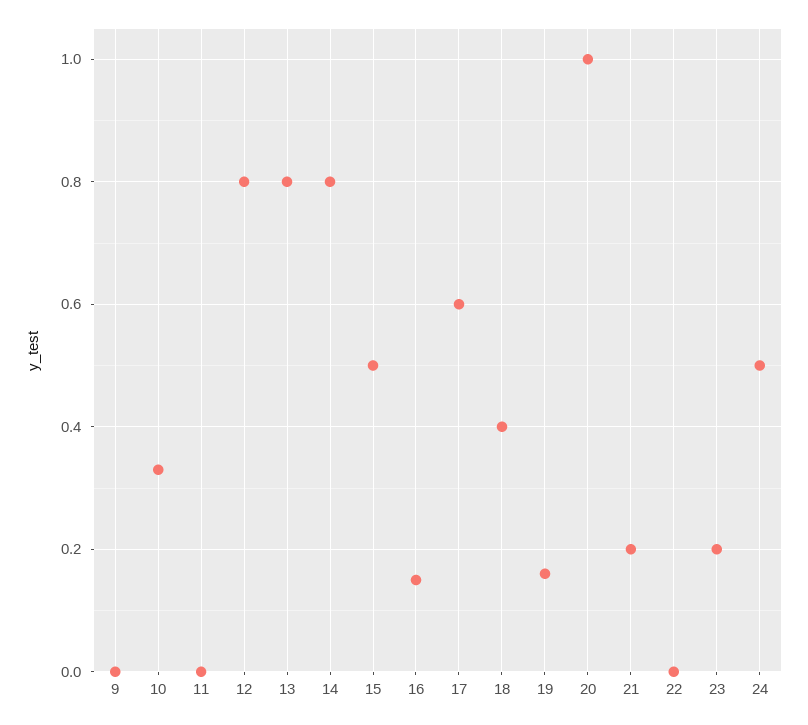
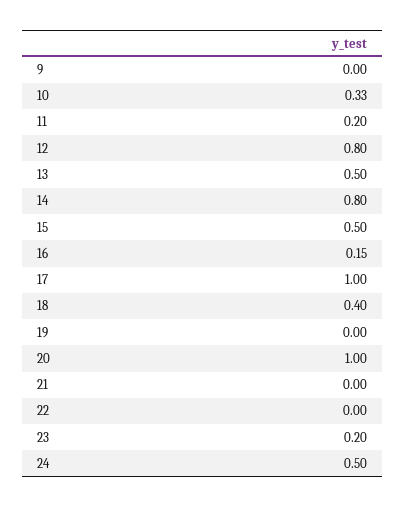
  {
    "9": 0,
    "10": 0.33,
-   "11": 0,
+   "11": 0.2,
    "12": 0.8,
-   "13": 0.8,
+   "13": 0.5,
    "14": 0.8,
    "15": 0.5,
    "16": 0.15,
-   "17": 0.6,
+   "17": 1,
    "18": 0.4,
-   "19": 0.15,
+   "19": 0,
    "20": 1,
-   "21": 0.2,
+   "21": 0,
    "22": 0,
    "23": 0.2,
    "24": 0.5
  }

